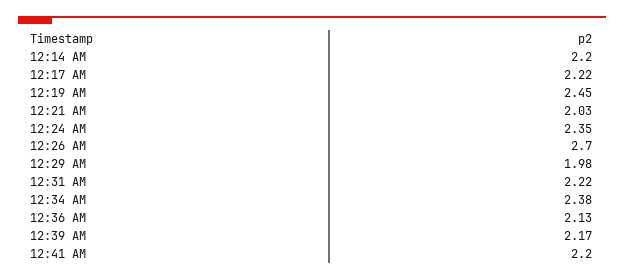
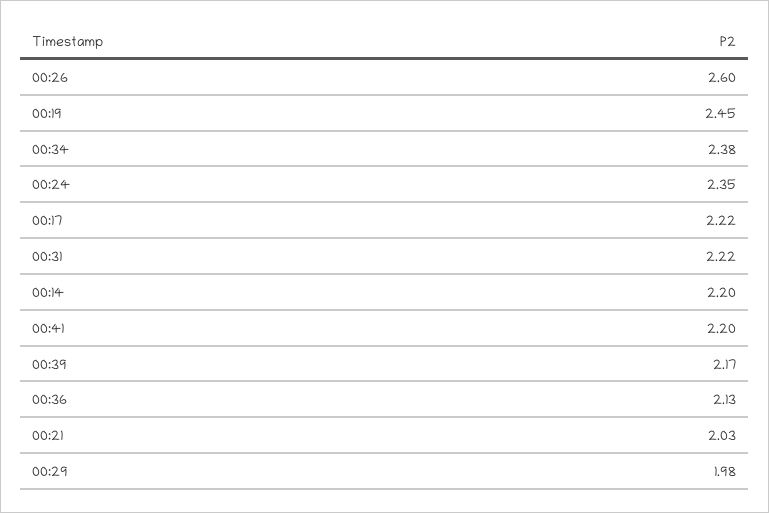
  {
    "12:14 AM": 2.2,
    "12:17 AM": 2.22,
    "12:19 AM": 2.45,
    "12:21 AM": 2.03,
    "12:24 AM": 2.35,
-   "12:26 AM": 2.7,
+   "12:26 AM": 2.6,
    "12:29 AM": 1.98,
    "12:31 AM": 2.22,
    "12:34 AM": 2.38,
    "12:36 AM": 2.13,
    "12:39 AM": 2.17,
    "12:41 AM": 2.2
  }

